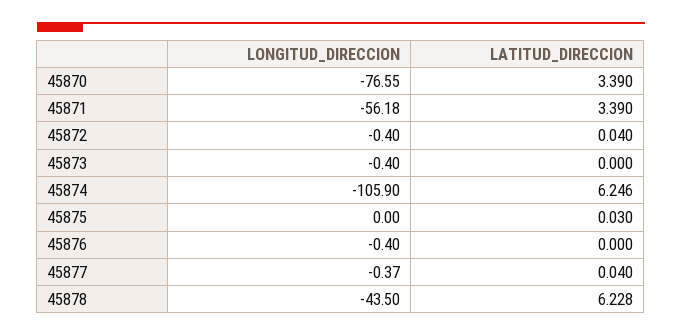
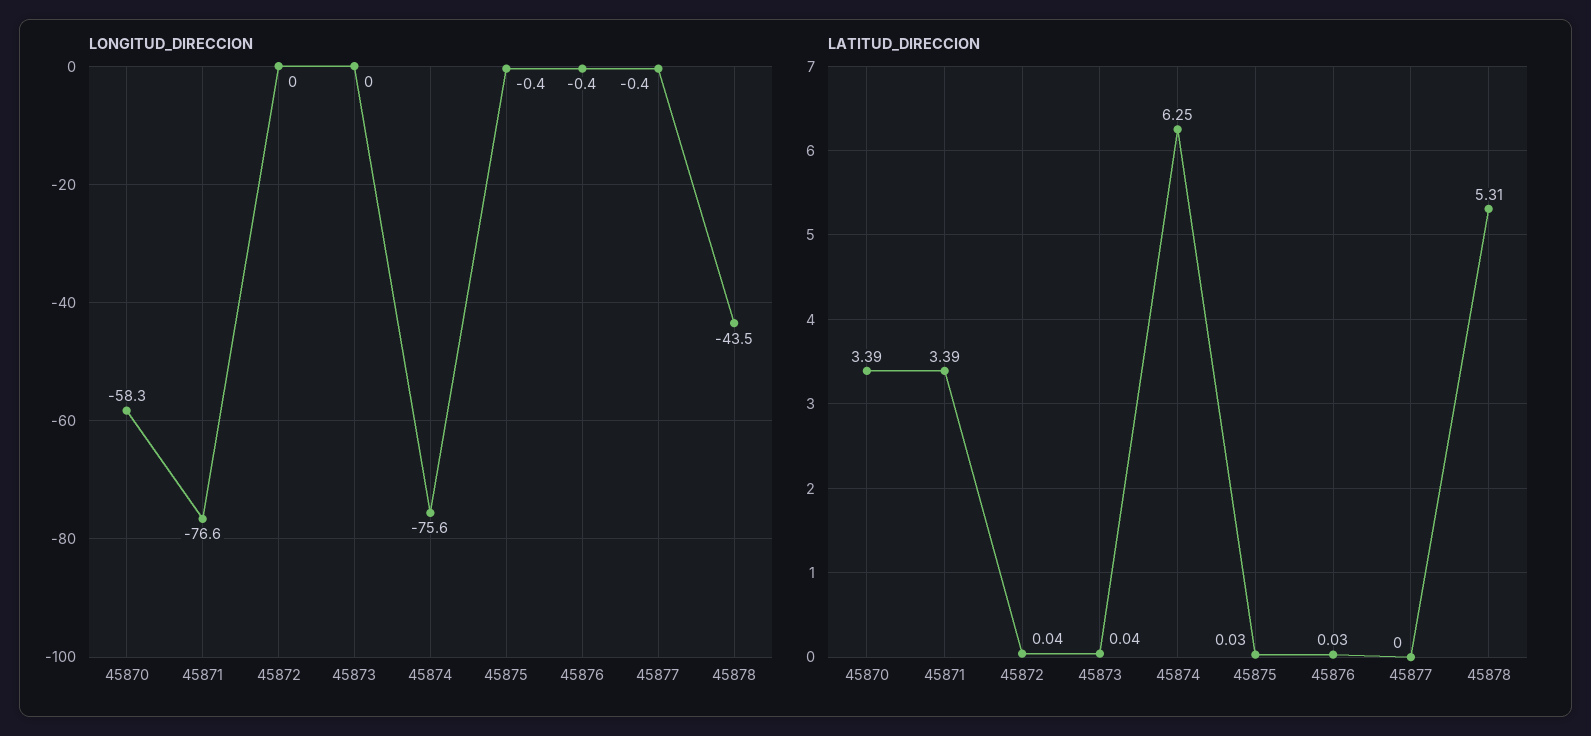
  {
    "LONGITUD_DIRECCION": {
-     "45870": -76.55,
+     "45870": -58.3,
-     "45871": -56.18,
+     "45871": -76.6,
-     "45872": -0.4,
+     "45872": 0,
-     "45873": -0.4,
+     "45873": 0,
-     "45874": -105.9,
+     "45874": -75.6,
-     "45875": 0,
+     "45875": -0.4,
      "45876": -0.4,
      "45877": -0.37,
      "45878": -43.5
    },
    "LATITUD_DIRECCION": {
      "45870": 3.39,
      "45871": 3.39,
      "45872": 0.04,
-     "45873": 0,
+     "45873": 0.04,
      "45874": 6.246,
      "45875": 0.03,
-     "45876": 0,
+     "45876": 0.03,
-     "45877": 0.04,
+     "45877": 0,
-     "45878": 6.228
+     "45878": 5.31
    }
  }

